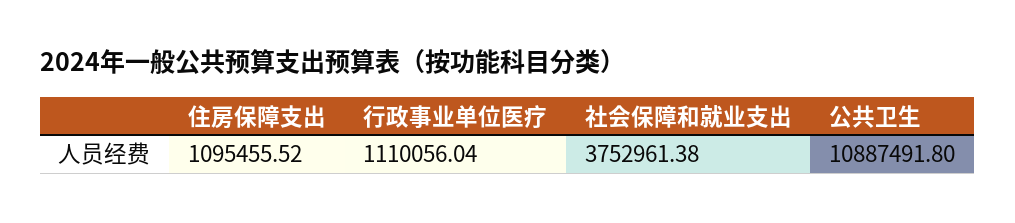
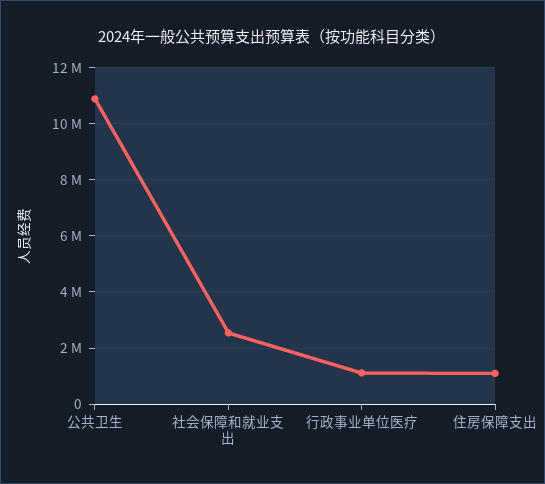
  {
    "住房保障支出": 1095455.52,
    "行政事业单位医疗": 1110056.04,
-   "社会保障和就业支出": 3752961.38,
+   "社会保障和就业支出": 2500000,
    "公共卫生": 10887491.8
  }

